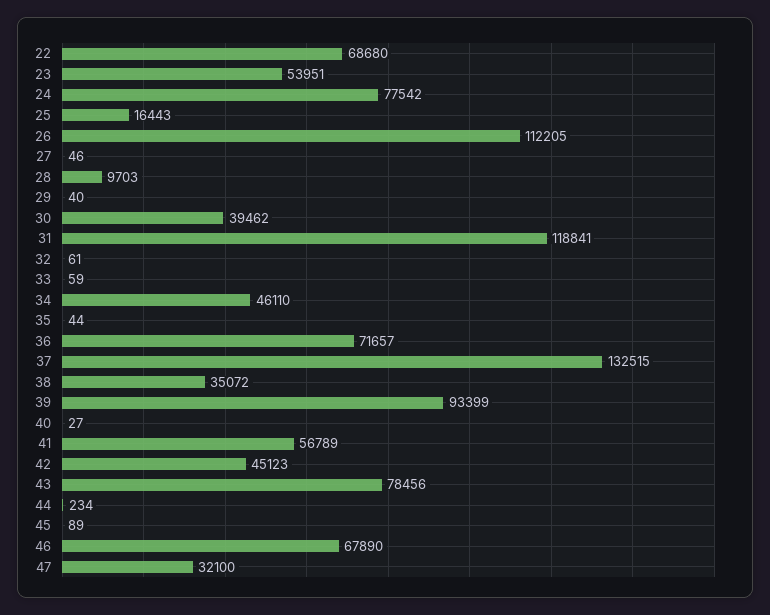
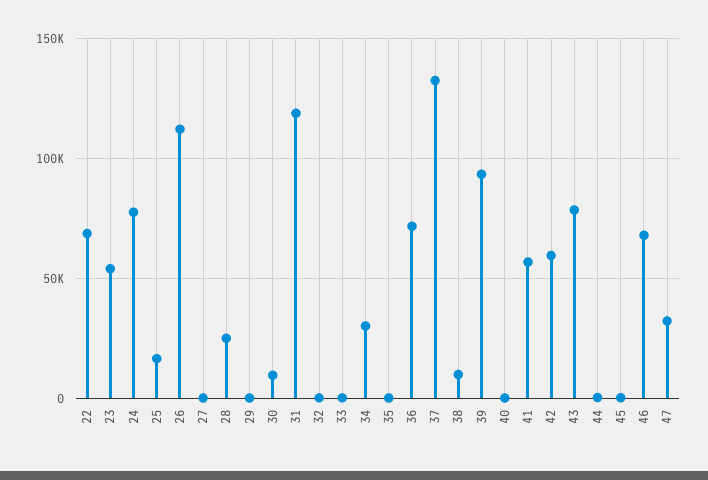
  {
    "22": 68680,
    "23": 53951,
    "24": 77542,
    "25": 16443,
    "26": 112205,
    "27": 46,
-   "28": 9703,
+   "28": 25000,
    "29": 40,
-   "30": 39462,
+   "30": 10000,
    "31": 118841,
    "32": 61,
    "33": 59,
-   "34": 46110,
+   "34": 30000,
    "35": 44,
    "36": 71657,
    "37": 132515,
-   "38": 35072,
+   "38": 10000,
    "39": 93399,
    "40": 27,
    "41": 56789,
-   "42": 45123,
+   "42": 60000,
    "43": 78456,
    "44": 234,
    "45": 89,
    "46": 67890,
    "47": 32100
  }

